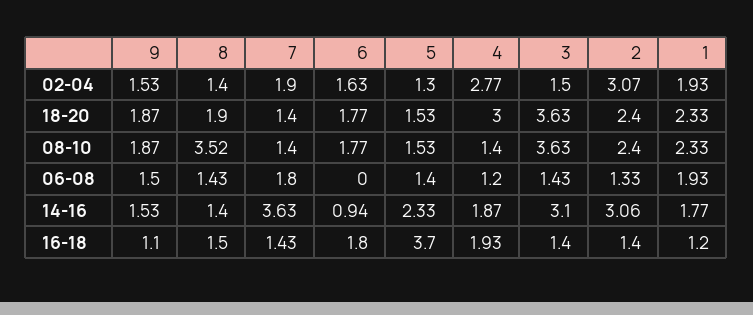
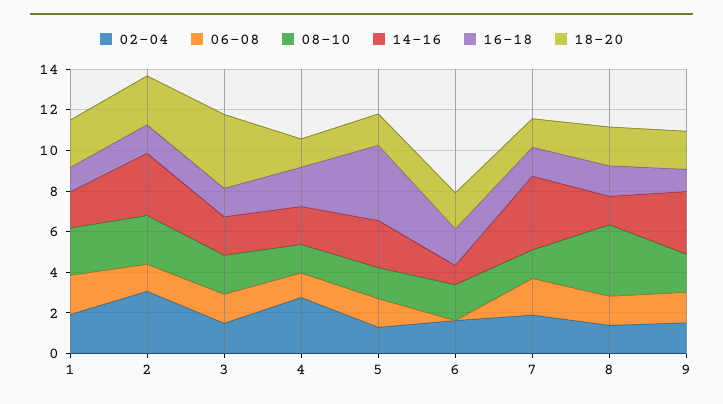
  {
    "02-04": {
      "9": 1.53,
      "8": 1.4,
      "7": 1.9,
      "6": 1.63,
      "5": 1.3,
      "4": 2.77,
      "3": 1.5,
      "2": 3.07,
      "1": 1.93
    },
    "18-20": {
      "9": 1.87,
      "8": 1.9,
      "7": 1.4,
      "6": 1.77,
      "5": 1.53,
-     "4": 3,
+     "4": 1.5,
      "3": 3.63,
      "2": 2.4,
      "1": 2.33
    },
    "08-10": {
      "9": 1.87,
      "8": 3.52,
      "7": 1.4,
      "6": 1.77,
      "5": 1.53,
      "4": 1.4,
-     "3": 3.63,
+     "3": 2,
      "2": 2.4,
      "1": 2.33
    },
    "06-08": {
      "9": 1.5,
      "8": 1.43,
      "7": 1.8,
      "6": 0,
      "5": 1.4,
      "4": 1.2,
      "3": 1.43,
      "2": 1.33,
      "1": 1.93
    },
    "14-16": {
-     "9": 1.53,
+     "9": 3,
      "8": 1.4,
      "7": 3.63,
      "6": 0.94,
      "5": 2.33,
      "4": 1.87,
-     "3": 3.1,
+     "3": 2,
      "2": 3.06,
      "1": 1.77
    },
    "16-18": {
      "9": 1.1,
      "8": 1.5,
      "7": 1.43,
      "6": 1.8,
      "5": 3.7,
      "4": 1.93,
      "3": 1.4,
      "2": 1.4,
      "1": 1.2
    }
  }

